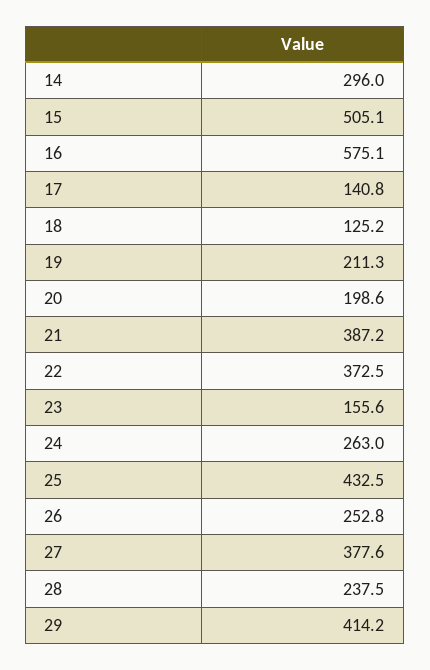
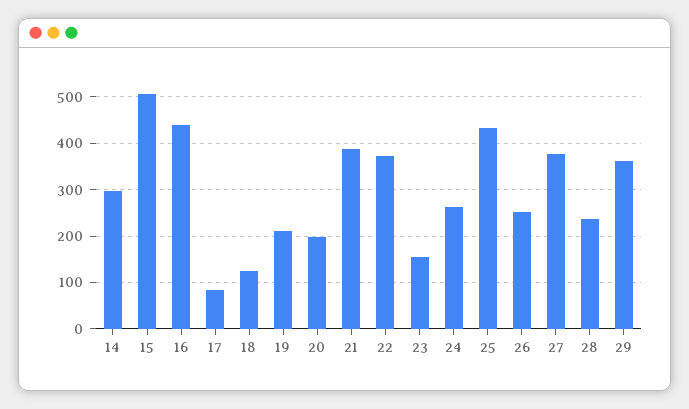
  {
    "14": 296,
    "15": 505.1,
-   "16": 575.1,
+   "16": 440,
-   "17": 140.8,
+   "17": 80,
    "18": 125.2,
    "19": 211.3,
    "20": 198.6,
    "21": 387.2,
    "22": 372.5,
    "23": 155.6,
    "24": 263,
    "25": 432.5,
    "26": 252.8,
    "27": 377.6,
    "28": 237.5,
-   "29": 414.2
+   "29": 360
  }

